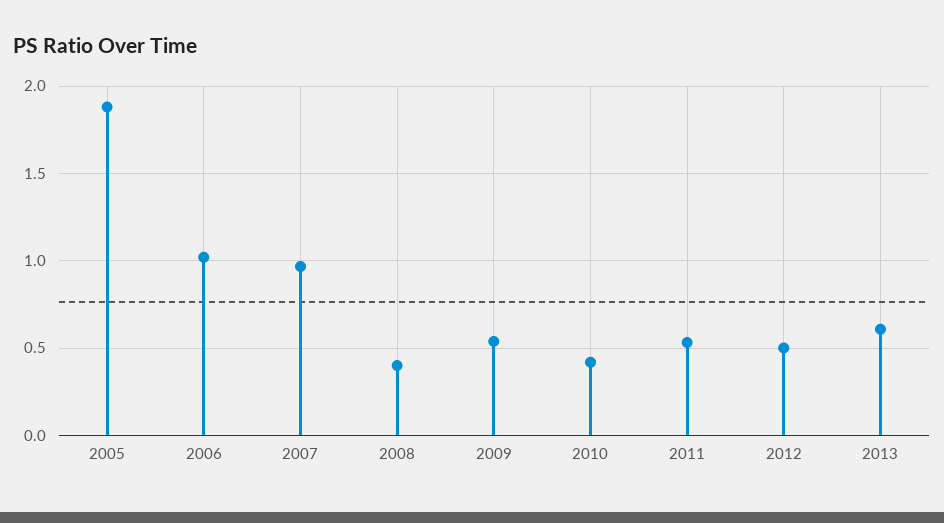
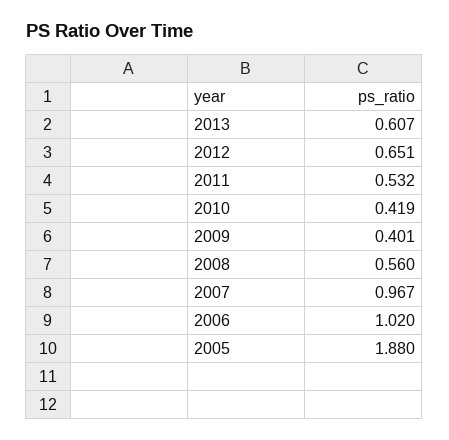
  {
    "2005": 1.88,
    "2006": 1.02,
    "2007": 0.967,
-   "2008": 0.4,
+   "2008": 0.56,
-   "2009": 0.55,
+   "2009": 0.401,
    "2010": 0.419,
    "2011": 0.532,
-   "2012": 0.5,
+   "2012": 0.651,
    "2013": 0.607
  }

